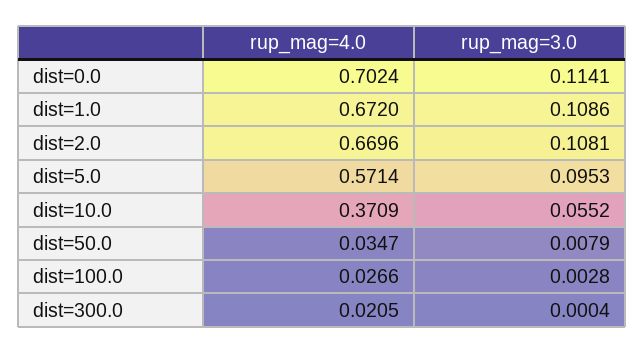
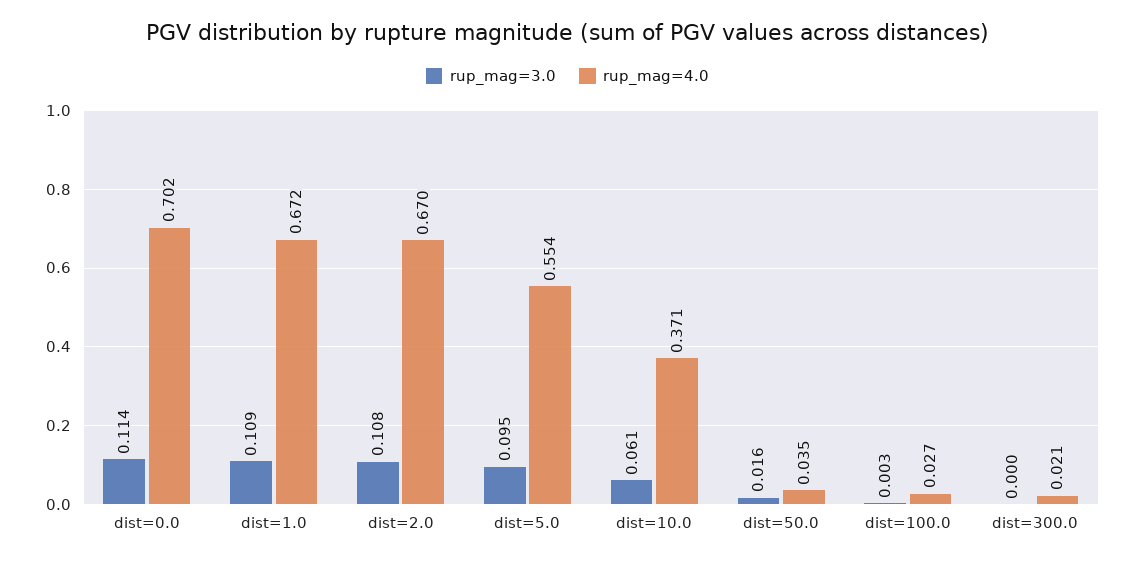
  {
    "rup_mag=4.0": {
      "dist=0.0": 0.7024,
      "dist=1.0": 0.672,
      "dist=2.0": 0.6696,
-     "dist=5.0": 0.5714,
+     "dist=5.0": 0.554,
      "dist=10.0": 0.3709,
      "dist=50.0": 0.0347,
      "dist=100.0": 0.0266,
      "dist=300.0": 0.0205
    },
    "rup_mag=3.0": {
      "dist=0.0": 0.1141,
      "dist=1.0": 0.1086,
      "dist=2.0": 0.1081,
      "dist=5.0": 0.0953,
-     "dist=10.0": 0.0552,
+     "dist=10.0": 0.061,
-     "dist=50.0": 0.0079,
+     "dist=50.0": 0.016,
      "dist=100.0": 0.0028,
      "dist=300.0": 0.0004
    }
  }

